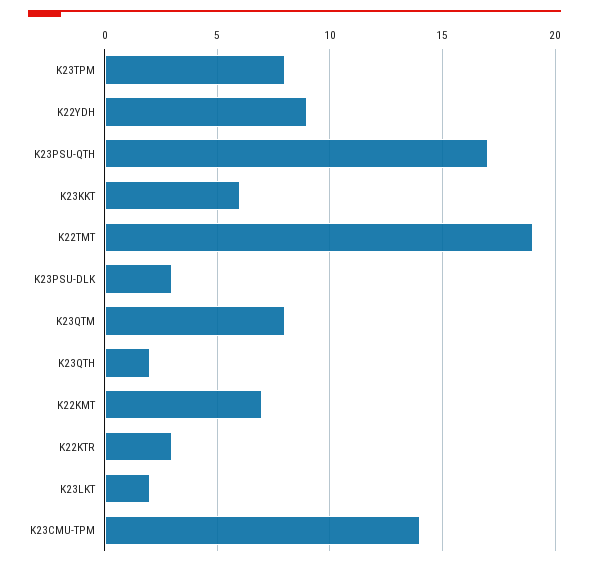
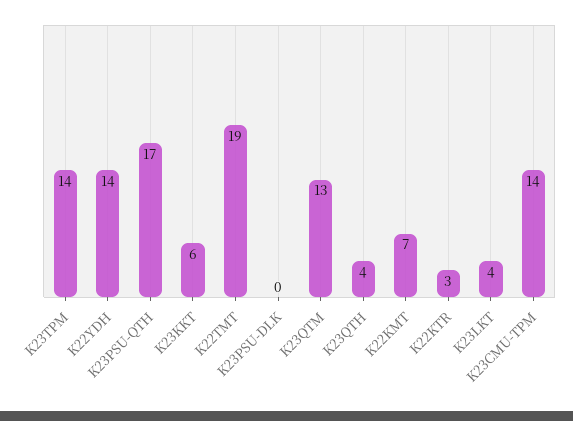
  {
-   "K23TPM": 8,
+   "K23TPM": 14,
-   "K22YDH": 9,
+   "K22YDH": 14,
    "K23PSU-QTH": 17,
    "K23KKT": 6,
    "K22TMT": 19,
-   "K23PSU-DLK": 3,
+   "K23PSU-DLK": 0,
-   "K23QTM": 8,
+   "K23QTM": 13,
-   "K23QTH": 2,
+   "K23QTH": 4,
    "K22KMT": 7,
    "K22KTR": 3,
-   "K23LKT": 2,
+   "K23LKT": 4,
    "K23CMU-TPM": 14
  }

